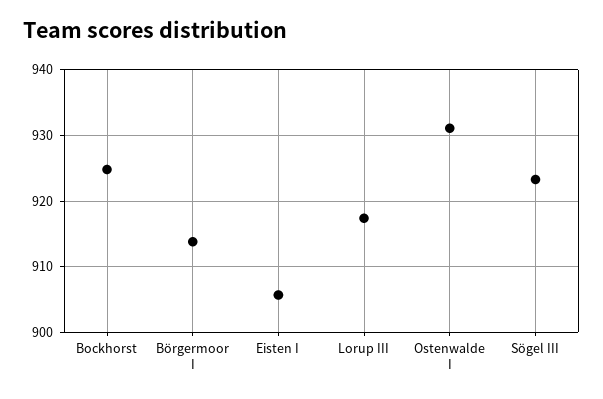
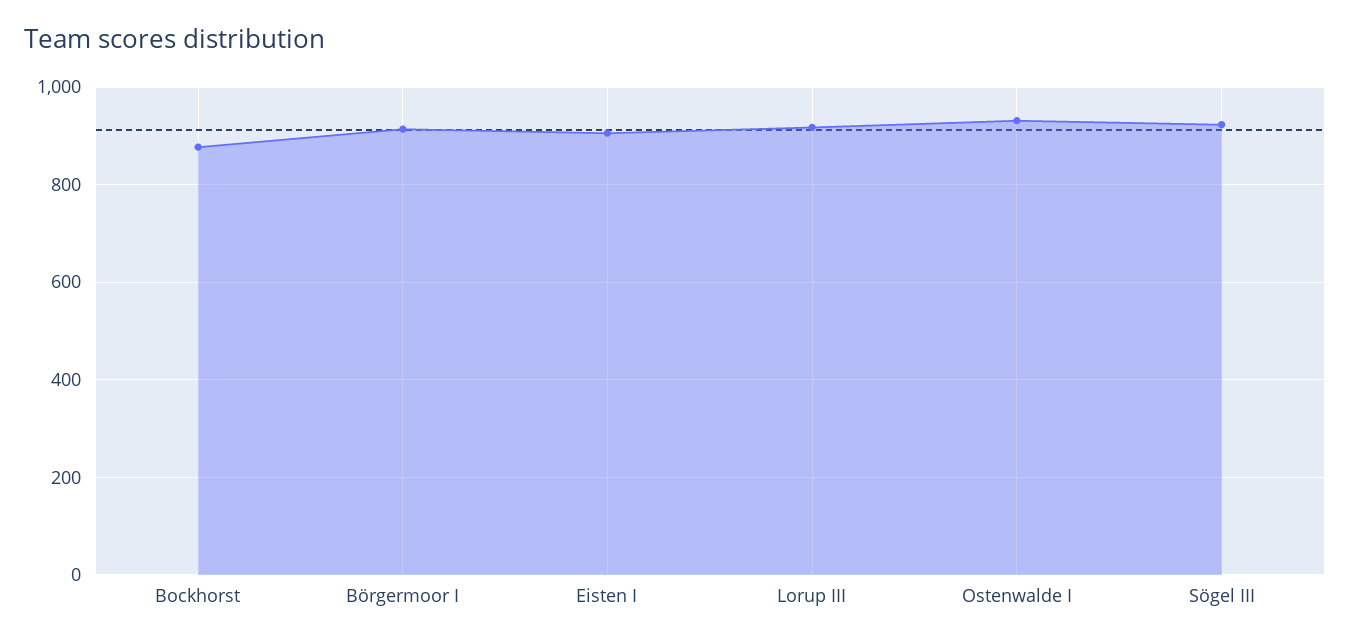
  {
-   "Bockhorst": 925,
+   "Bockhorst": 880,
    "Börgermoor I": 914,
    "Eisten I": 906,
    "Lorup III": 917,
    "Ostenwalde I": 931,
    "Sögel III": 923
  }

